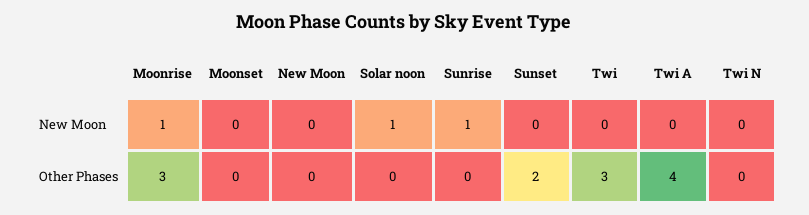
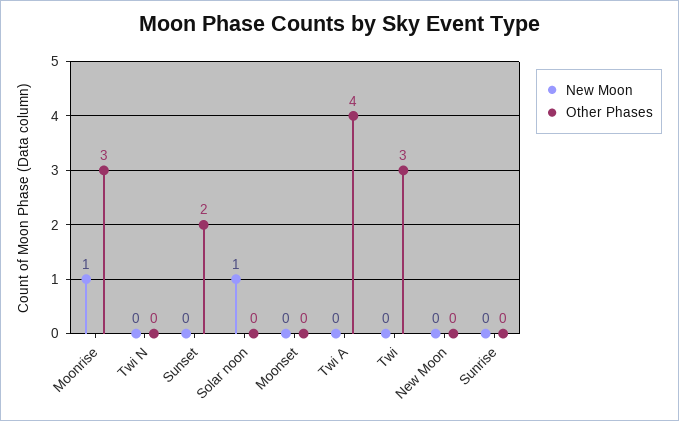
  {
    "New Moon": {
      "Moonrise": 1,
      "Moonset": 0,
      "New Moon": 0,
      "Solar noon": 1,
-     "Sunrise": 1,
+     "Sunrise": 0,
      "Sunset": 0,
      "Twi": 0,
      "Twi A": 0,
      "Twi N": 0
    },
    "Other Phases": {
      "Moonrise": 3,
      "Moonset": 0,
      "New Moon": 0,
      "Solar noon": 0,
      "Sunrise": 0,
      "Sunset": 2,
      "Twi": 3,
      "Twi A": 4,
      "Twi N": 0
    }
  }

